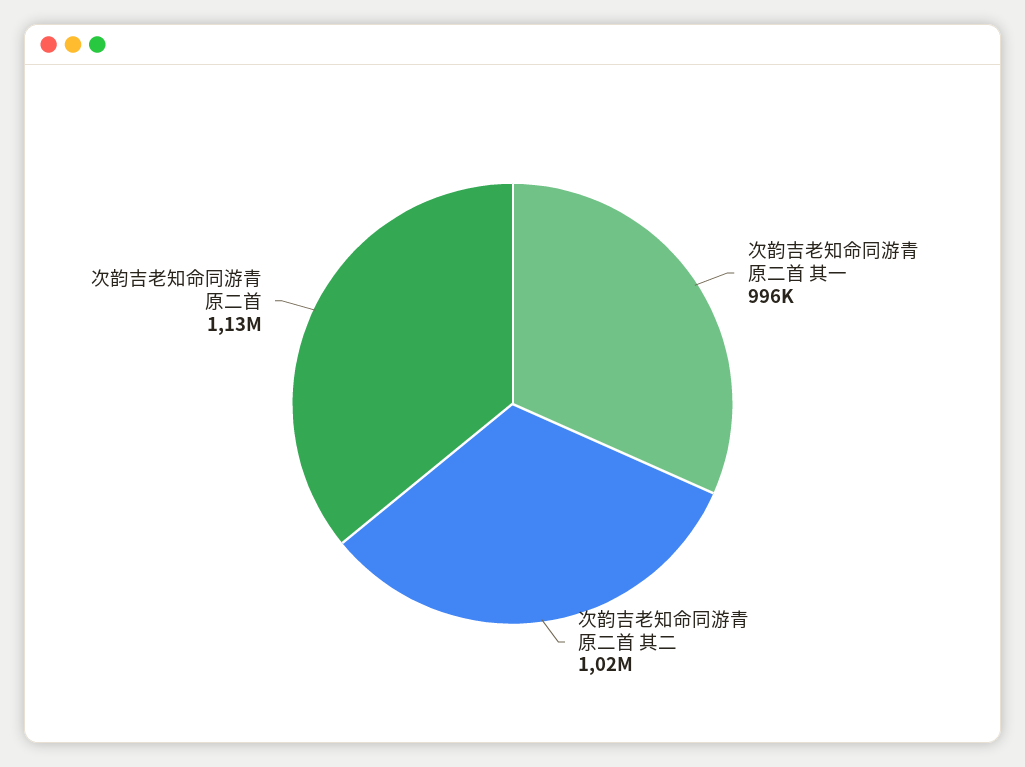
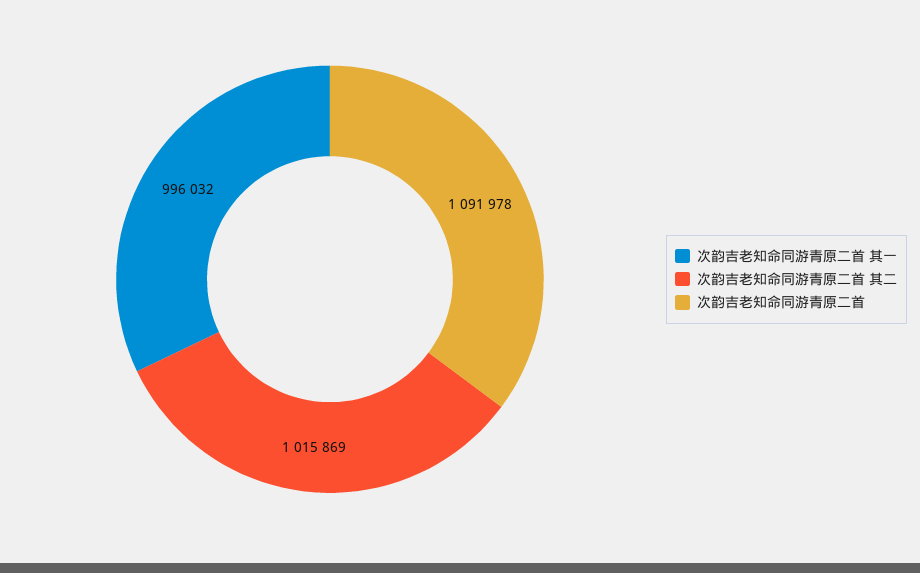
  {
    "次韵吉老知命同游青原二首 其一": 996032,
    "次韵吉老知命同游青原二首 其二": 1015869,
-   "次韵吉老知命同游青原二首": 1130000
+   "次韵吉老知命同游青原二首": 1091978
  }

